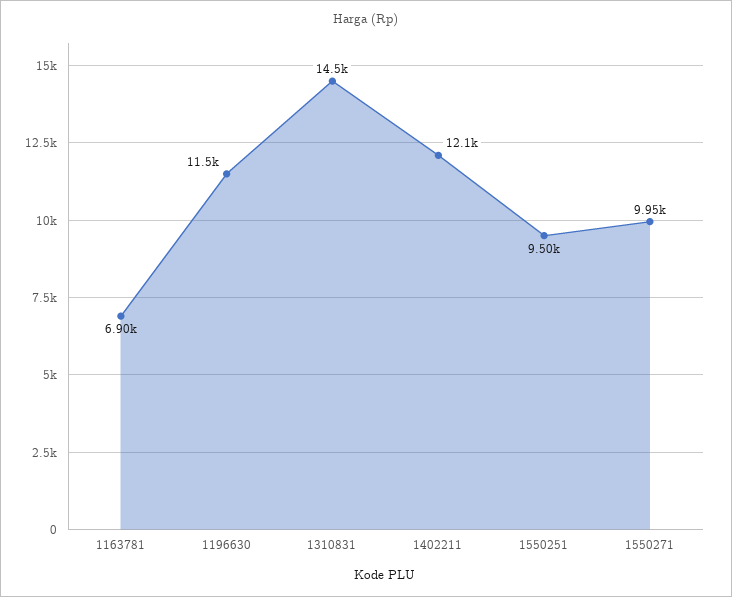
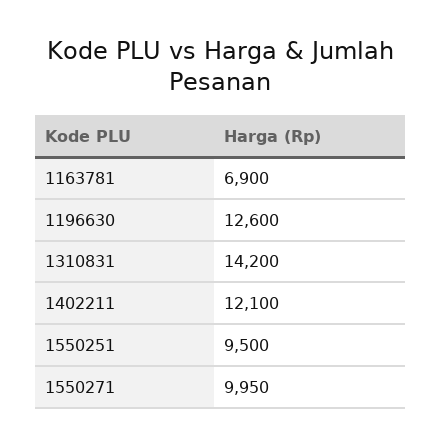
  {
    "1163781": 6900,
-   "1196630": 11500,
+   "1196630": 12600,
-   "1310831": 14500,
+   "1310831": 14200,
    "1402211": 12100,
    "1550251": 9500,
    "1550271": 9950
  }

